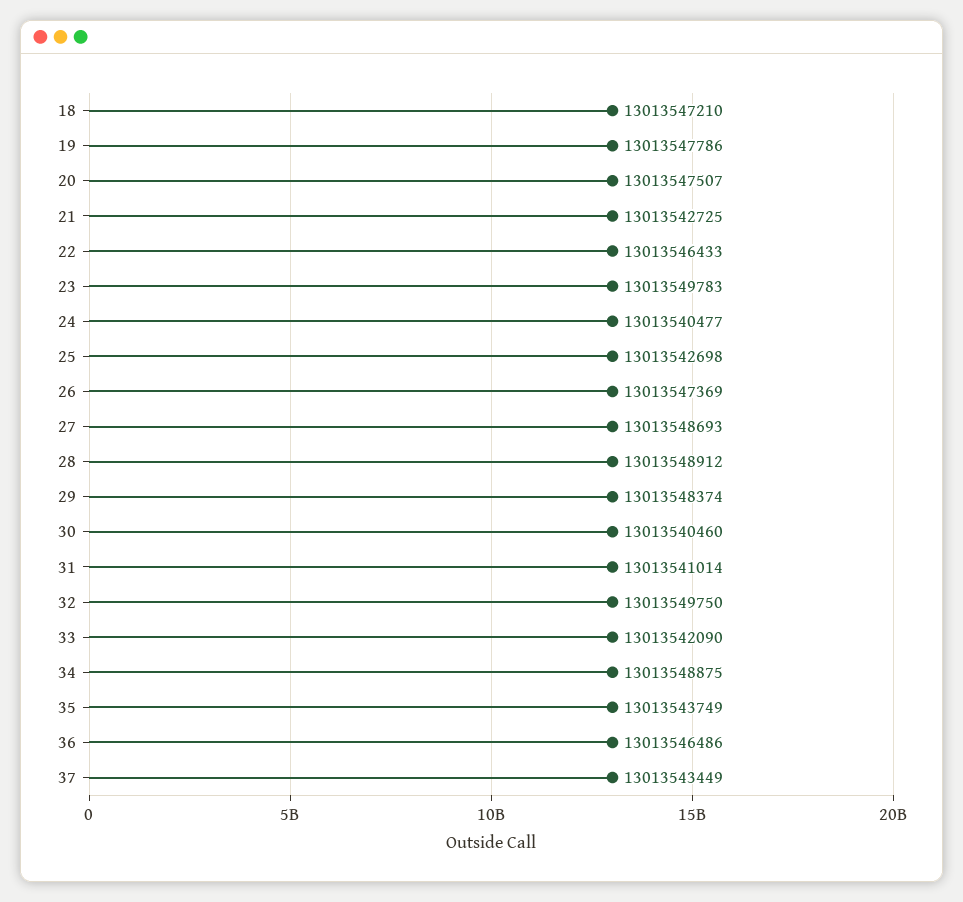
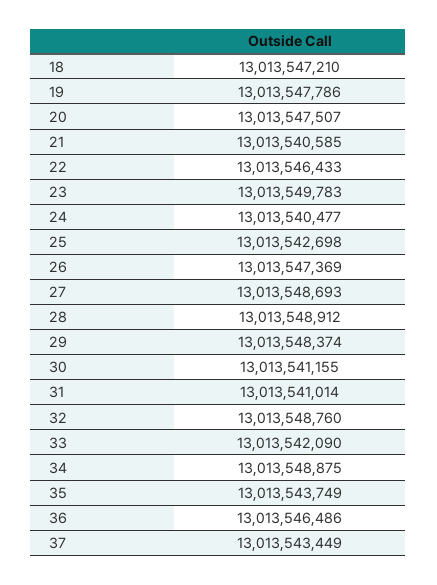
  {
    "18": 13013547210,
    "19": 13013547786,
    "20": 13013547507,
-   "21": 13013542725,
+   "21": 13013540585,
    "22": 13013546433,
    "23": 13013549783,
    "24": 13013540477,
    "25": 13013542698,
    "26": 13013547369,
    "27": 13013548693,
    "28": 13013548912,
    "29": 13013548374,
-   "30": 13013540460,
+   "30": 13013541155,
    "31": 13013541014,
-   "32": 13013549750,
+   "32": 13013548760,
    "33": 13013542090,
    "34": 13013548875,
    "35": 13013543749,
    "36": 13013546486,
    "37": 13013543449
  }

